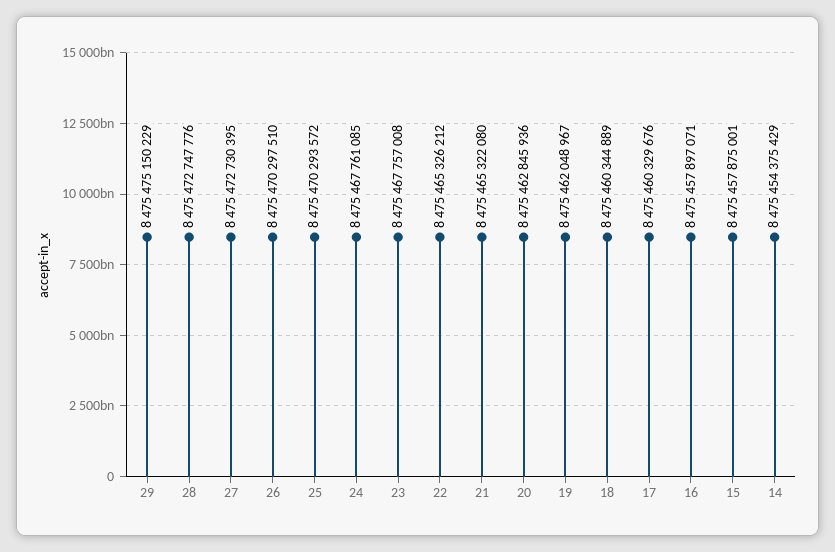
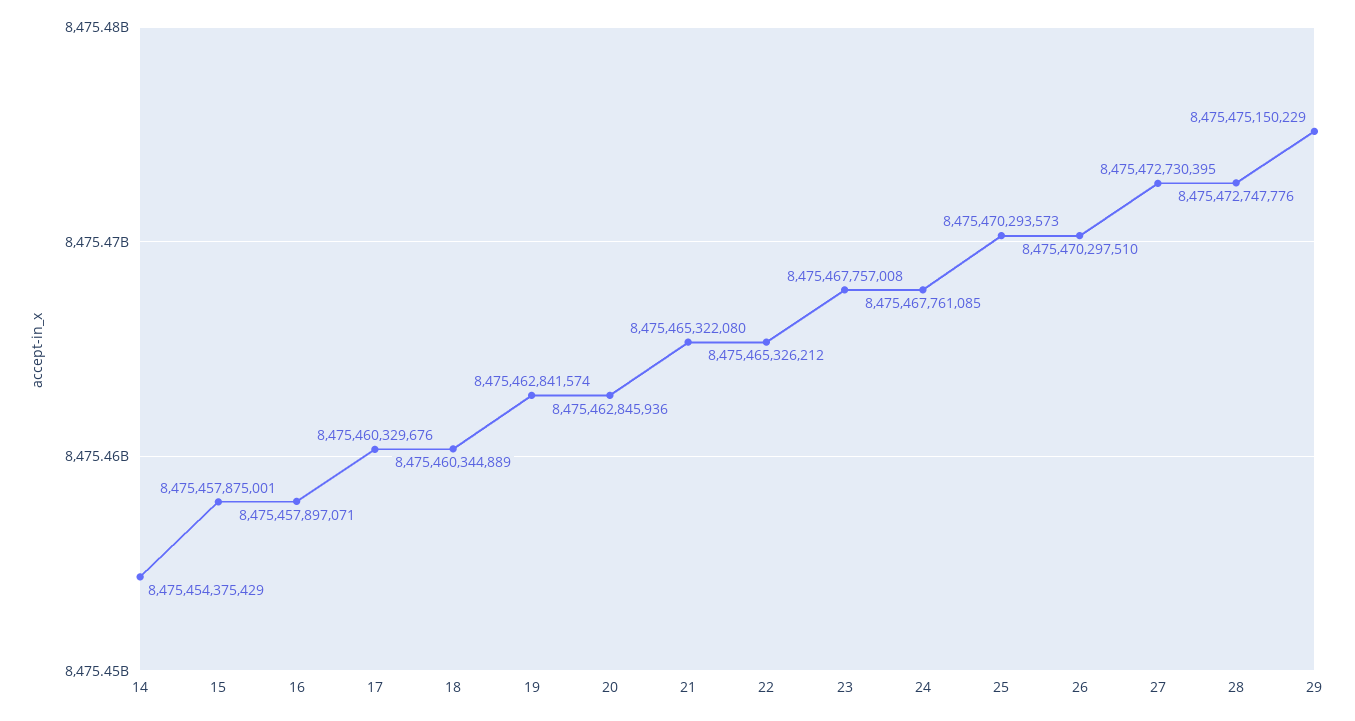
  {
    "29": 8475475150229,
    "28": 8475472747776,
    "27": 8475472730395,
    "26": 8475470297510,
-   "25": 8475470293572,
+   "25": 8475470293573,
    "24": 8475467761085,
    "23": 8475467757008,
    "22": 8475465326212,
    "21": 8475465322080,
    "20": 8475462845936,
-   "19": 8475462048967,
+   "19": 8475462841574,
    "18": 8475460344889,
    "17": 8475460329676,
    "16": 8475457897071,
    "15": 8475457875001,
    "14": 8475454375429
  }

